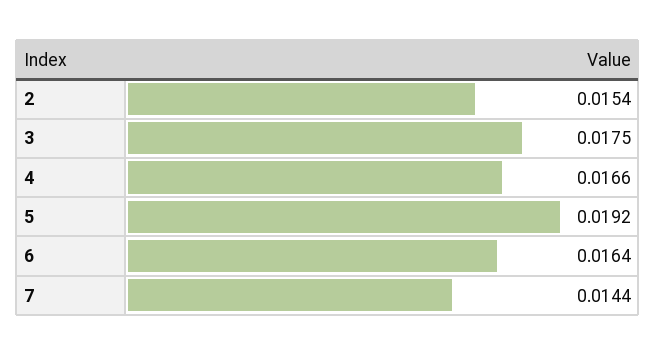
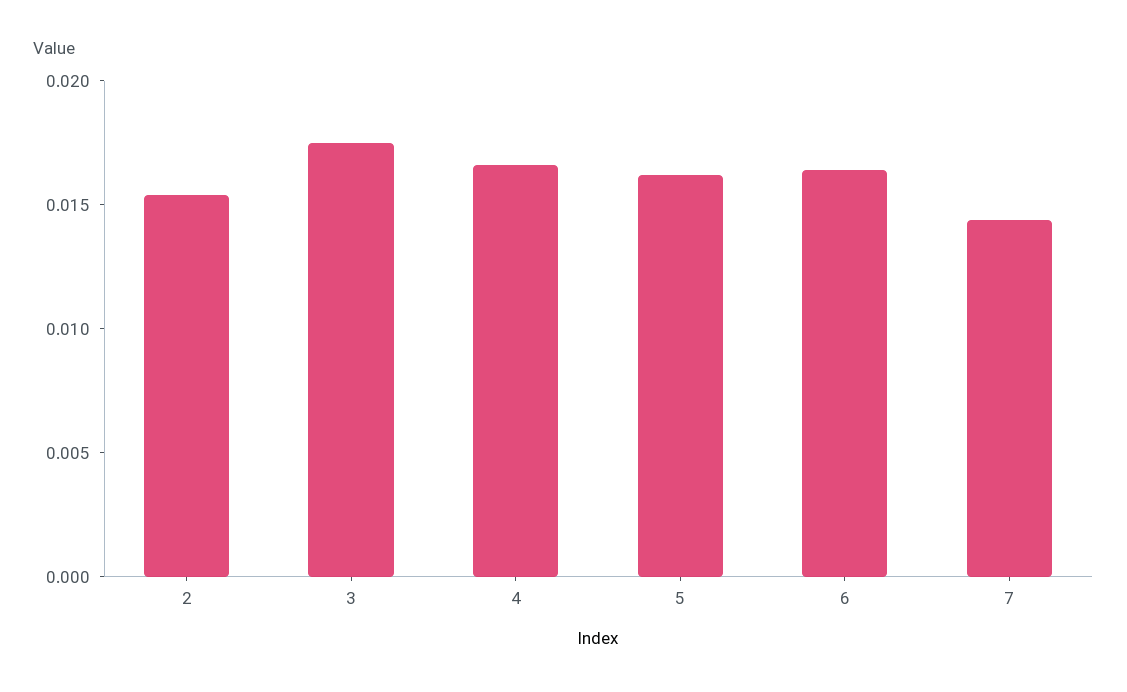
  {
    "2": 0.0154,
    "3": 0.0175,
    "4": 0.0166,
-   "5": 0.0192,
+   "5": 0.016,
    "6": 0.0164,
    "7": 0.0144
  }

